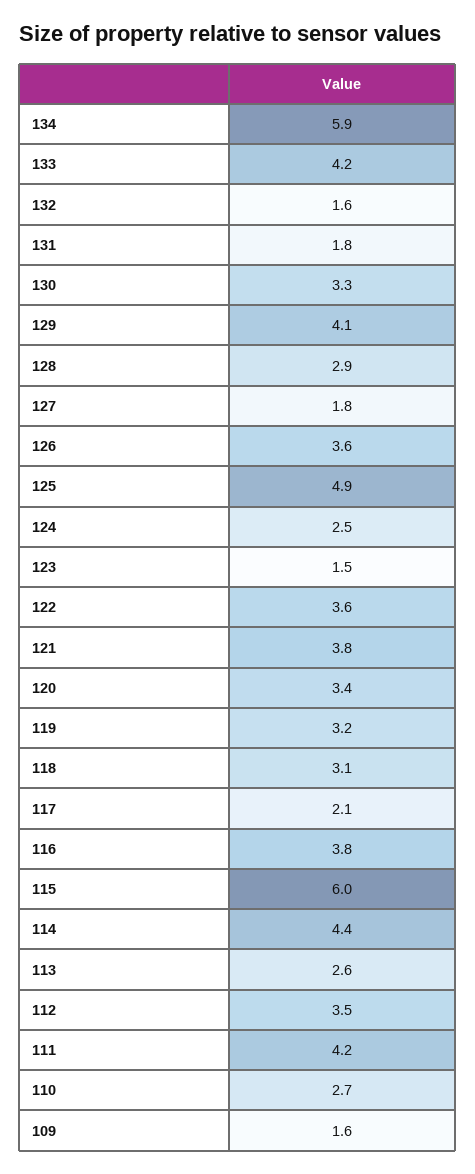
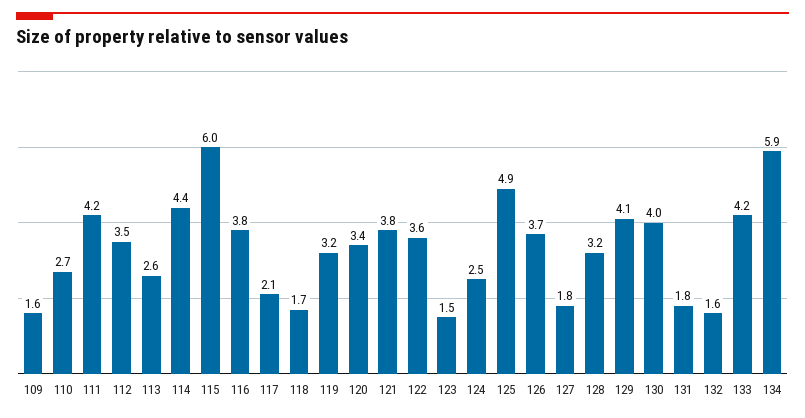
  {
    "134": 5.9,
    "133": 4.2,
    "132": 1.6,
    "131": 1.8,
-   "130": 3.3,
+   "130": 4,
    "129": 4.1,
-   "128": 2.9,
+   "128": 3.2,
    "127": 1.8,
-   "126": 3.6,
+   "126": 3.7,
    "125": 4.9,
    "124": 2.5,
    "123": 1.5,
    "122": 3.6,
    "121": 3.8,
    "120": 3.4,
    "119": 3.2,
-   "118": 3.1,
+   "118": 1.7,
    "117": 2.1,
    "116": 3.8,
    "115": 6,
    "114": 4.4,
    "113": 2.6,
    "112": 3.5,
    "111": 4.2,
    "110": 2.7,
    "109": 1.6
  }

